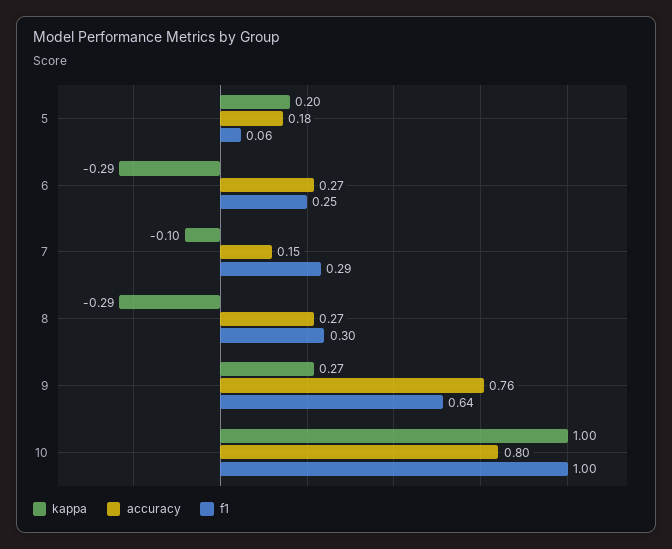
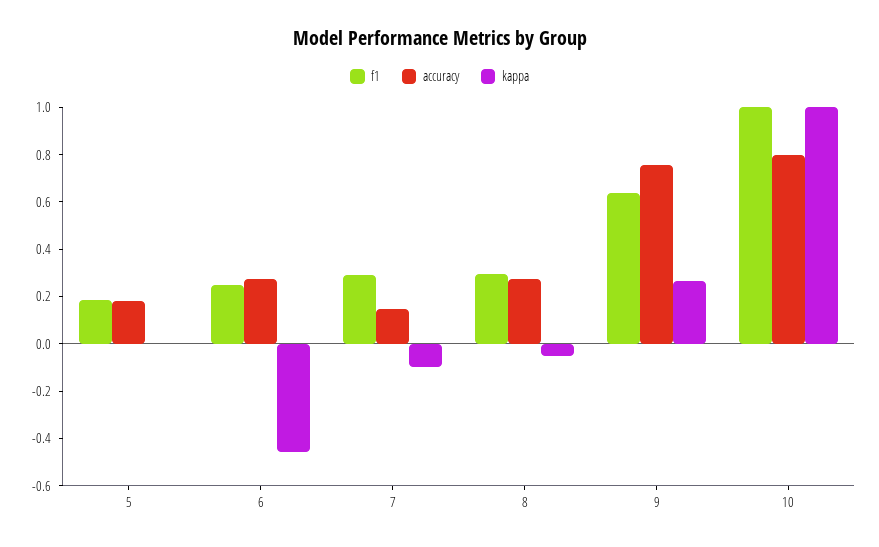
  {
    "kappa": {
-     "5": 0.2,
+     "5": 0,
-     "6": -0.29,
+     "6": -0.45,
      "7": -0.1,
-     "8": -0.29,
+     "8": -0.05,
      "9": 0.27,
      "10": 1
    },
    "accuracy": {
      "5": 0.18,
      "6": 0.27,
      "7": 0.15,
      "8": 0.27,
      "9": 0.76,
      "10": 0.8
    },
    "f1": {
-     "5": 0.06,
+     "5": 0.2,
      "6": 0.25,
      "7": 0.29,
      "8": 0.3,
      "9": 0.64,
      "10": 1
    }
  }

